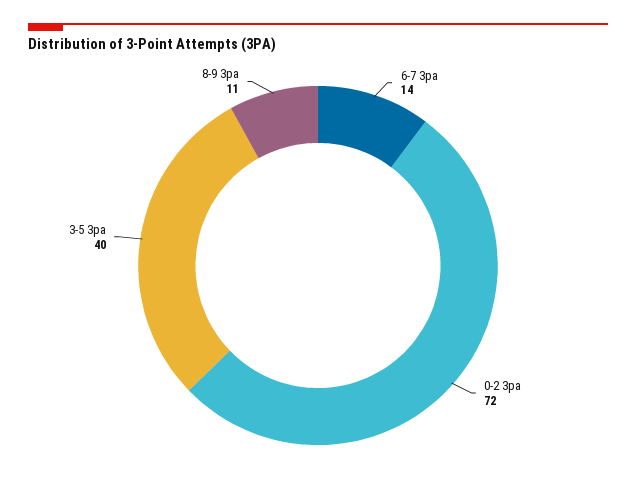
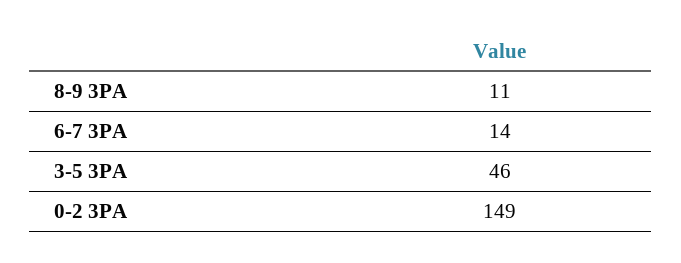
  {
    "6-7 3pa": 14,
-   "0-2 3pa": 72,
+   "0-2 3pa": 149,
-   "3-5 3pa": 40,
+   "3-5 3pa": 46,
    "8-9 3pa": 11
  }

